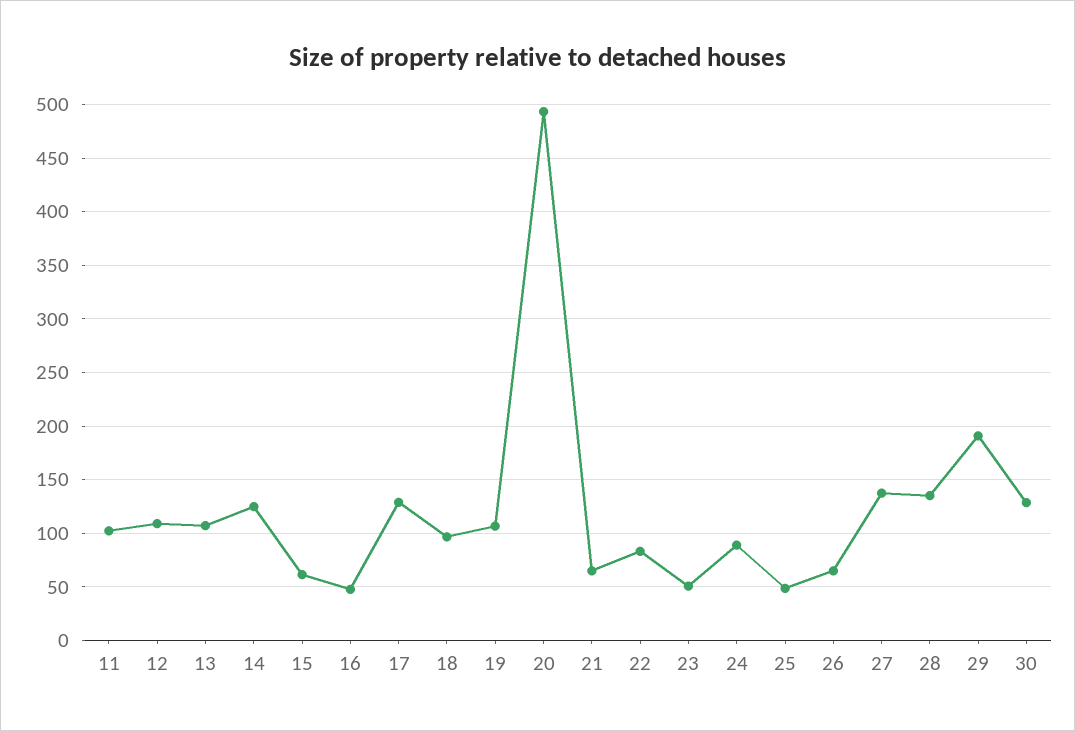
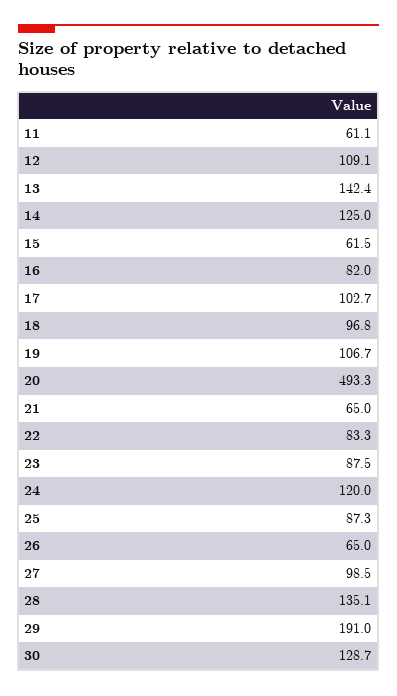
  {
-   "11": 100,
+   "11": 61.1,
    "12": 109.1,
-   "13": 110,
+   "13": 142.4,
    "14": 125,
    "15": 61.5,
-   "16": 50,
+   "16": 82,
-   "17": 130,
+   "17": 102.7,
    "18": 96.8,
    "19": 106.7,
    "20": 493.3,
    "21": 65,
    "22": 83.3,
-   "23": 50,
+   "23": 87.5,
-   "24": 90,
+   "24": 120,
-   "25": 50,
+   "25": 87.3,
    "26": 65,
-   "27": 140,
+   "27": 98.5,
    "28": 135.1,
    "29": 191,
    "30": 128.7
  }

